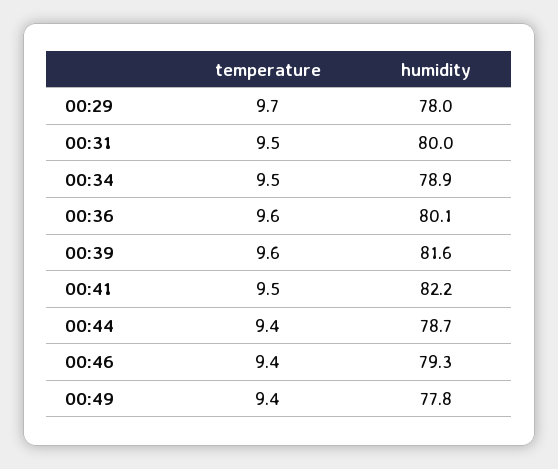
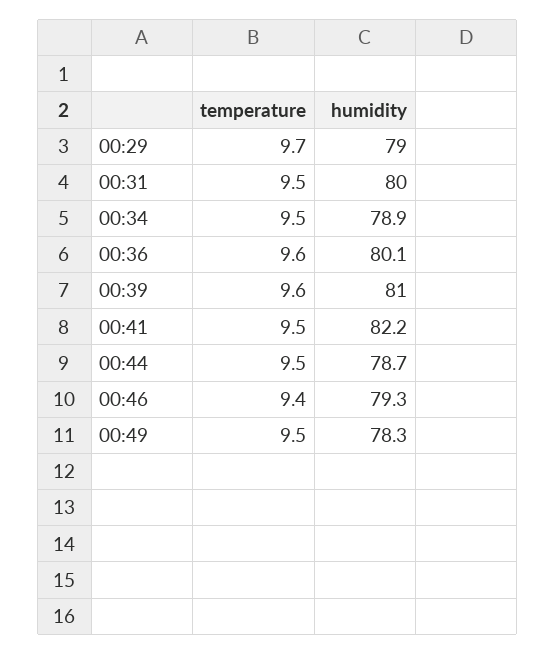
  {
    "temperature": {
      "00:29": 9.7,
      "00:31": 9.5,
      "00:34": 9.5,
      "00:36": 9.6,
      "00:39": 9.6,
      "00:41": 9.5,
-     "00:44": 9.4,
+     "00:44": 9.5,
      "00:46": 9.4,
-     "00:49": 9.4
+     "00:49": 9.5
    },
    "humidity": {
-     "00:29": 78,
+     "00:29": 79,
      "00:31": 80,
      "00:34": 78.9,
      "00:36": 80.1,
-     "00:39": 81.6,
+     "00:39": 81,
      "00:41": 82.2,
      "00:44": 78.7,
      "00:46": 79.3,
-     "00:49": 77.8
+     "00:49": 78.3
    }
  }

